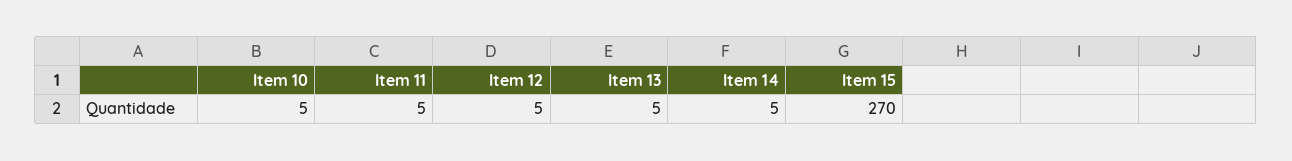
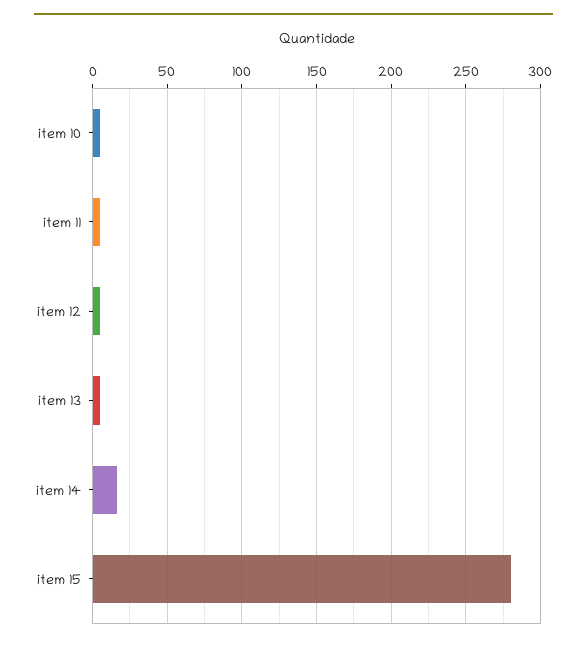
  {
    "Item 10": 5,
    "Item 11": 5,
    "Item 12": 5,
    "Item 13": 5,
-   "Item 14": 5,
+   "Item 14": 15,
-   "Item 15": 270
+   "Item 15": 280
  }

